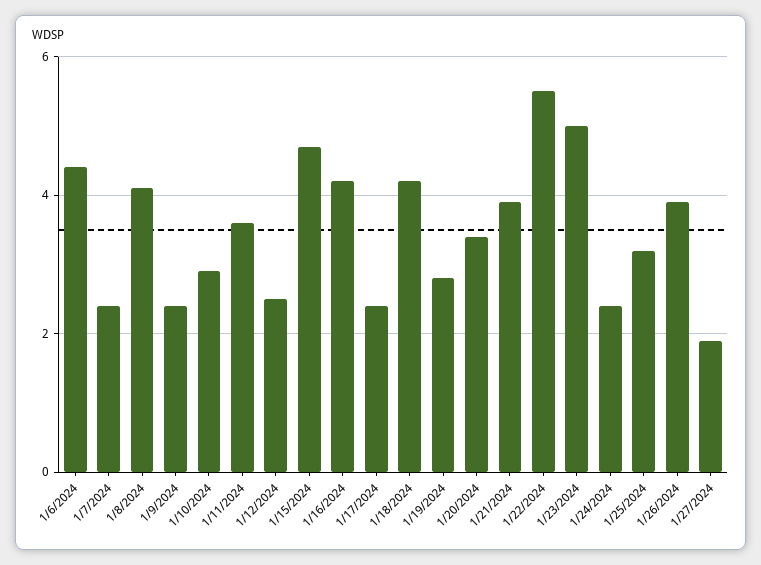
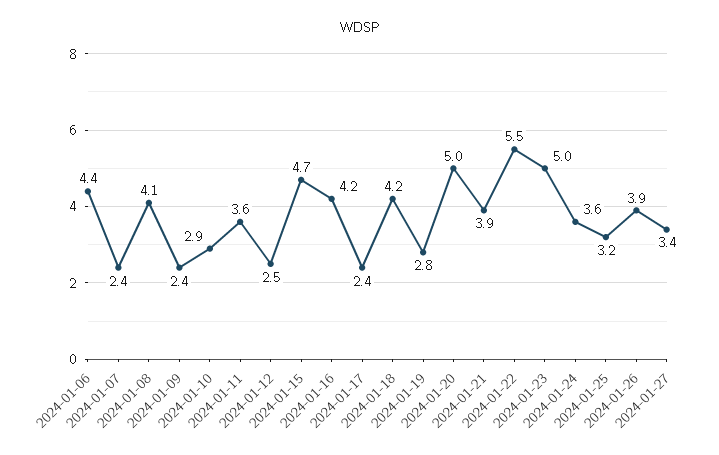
  {
    "1/6/2024": 4.4,
    "1/7/2024": 2.4,
    "1/8/2024": 4.1,
    "1/9/2024": 2.4,
    "1/10/2024": 2.9,
    "1/11/2024": 3.6,
    "1/12/2024": 2.5,
    "1/15/2024": 4.7,
    "1/16/2024": 4.2,
    "1/17/2024": 2.4,
    "1/18/2024": 4.2,
    "1/19/2024": 2.8,
-   "1/20/2024": 3.5,
+   "1/20/2024": 5,
    "1/21/2024": 3.9,
    "1/22/2024": 5.5,
    "1/23/2024": 5,
-   "1/24/2024": 2.5,
+   "1/24/2024": 3.6,
    "1/25/2024": 3.2,
    "1/26/2024": 3.9,
-   "1/27/2024": 2
+   "1/27/2024": 3.4
  }

